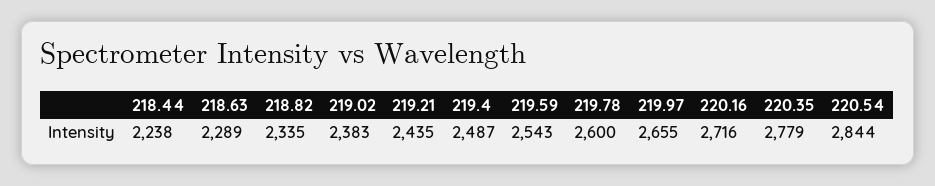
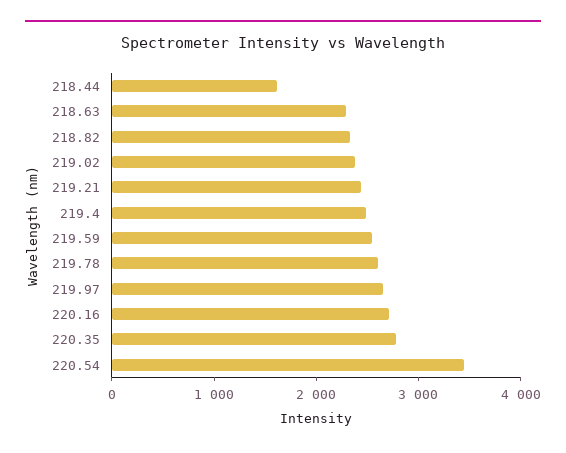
  {
-   "218.44": 2238,
+   "218.44": 1600,
    "218.63": 2289,
    "218.82": 2335,
    "219.02": 2383,
    "219.21": 2435,
    "219.4": 2487,
    "219.59": 2543,
    "219.78": 2600,
    "219.97": 2655,
    "220.16": 2716,
    "220.35": 2779,
-   "220.54": 2844
+   "220.54": 3400
  }

